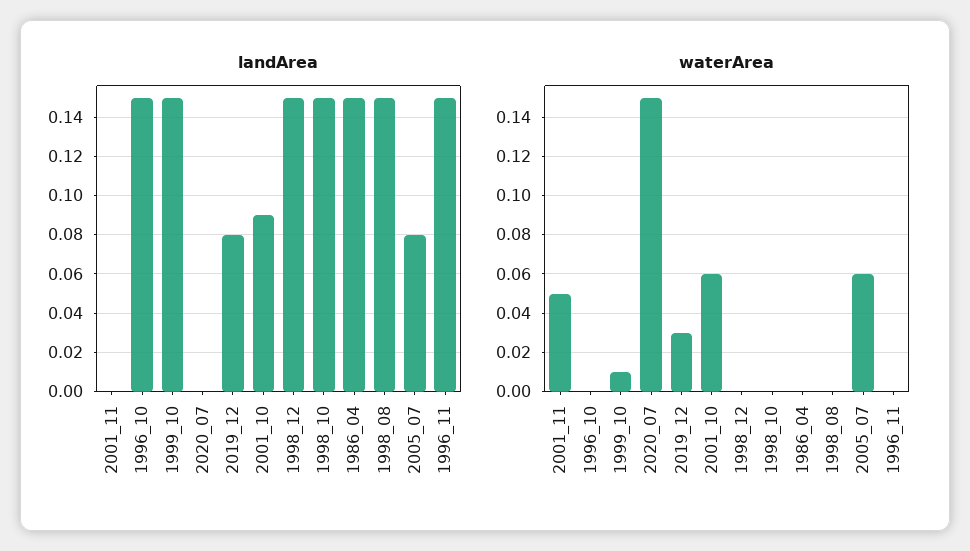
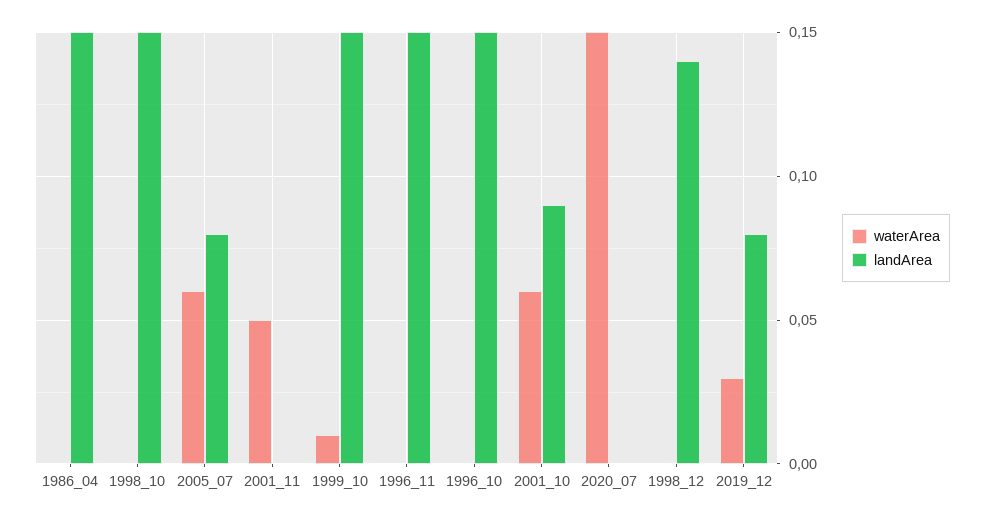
  {
    "landArea": {
      "2001_11": 0,
      "1996_10": 0.15,
      "1999_10": 0.15,
      "2020_07": 0,
      "2019_12": 0.08,
      "2001_10": 0.09,
-     "1998_12": 0.15,
+     "1998_12": 0.14,
      "1998_10": 0.15,
      "1986_04": 0.15,
-     "1998_08": 0.15,
      "2005_07": 0.08,
      "1996_11": 0.15
    },
    "waterArea": {
      "2001_11": 0.05,
      "1996_10": 0,
      "1999_10": 0.01,
      "2020_07": 0.15,
      "2019_12": 0.03,
      "2001_10": 0.06,
      "1998_12": 0,
      "1998_10": 0,
      "1986_04": 0,
-     "1998_08": 0,
      "2005_07": 0.06,
      "1996_11": 0
    }
  }

